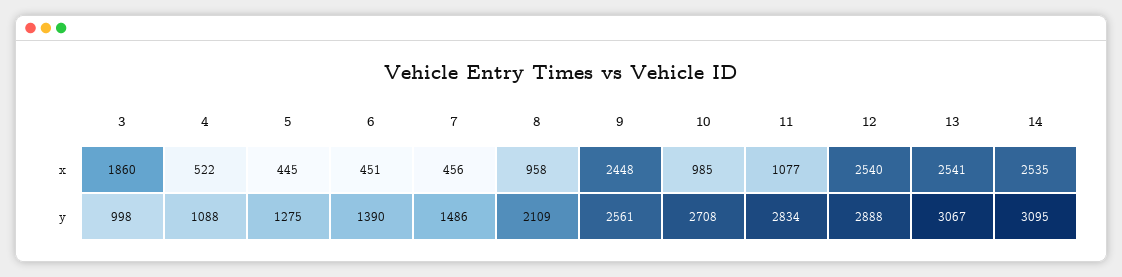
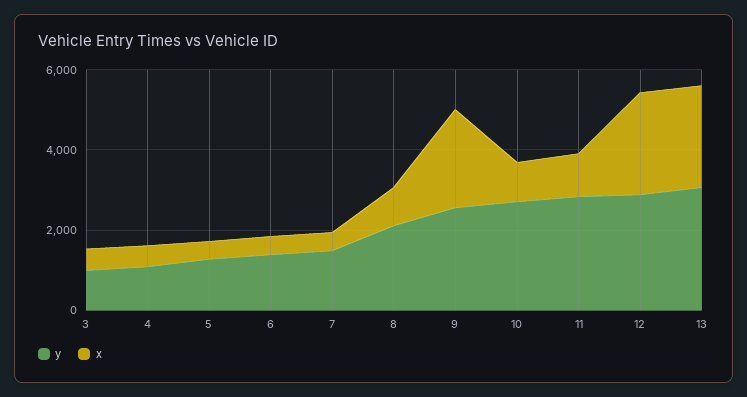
  {
    "x": {
-     "3": 1860,
+     "3": 500,
      "4": 522,
      "5": 445,
      "6": 451,
      "7": 456,
      "8": 958,
      "9": 2448,
      "10": 985,
      "11": 1077,
      "12": 2540,
-     "13": 2541,
+     "13": 2541
-     "14": 2535
    },
    "y": {
      "3": 998,
      "4": 1088,
      "5": 1275,
      "6": 1390,
      "7": 1486,
      "8": 2109,
      "9": 2561,
      "10": 2708,
      "11": 2834,
      "12": 2888,
-     "13": 3067,
+     "13": 3067
-     "14": 3095
    }
  }

